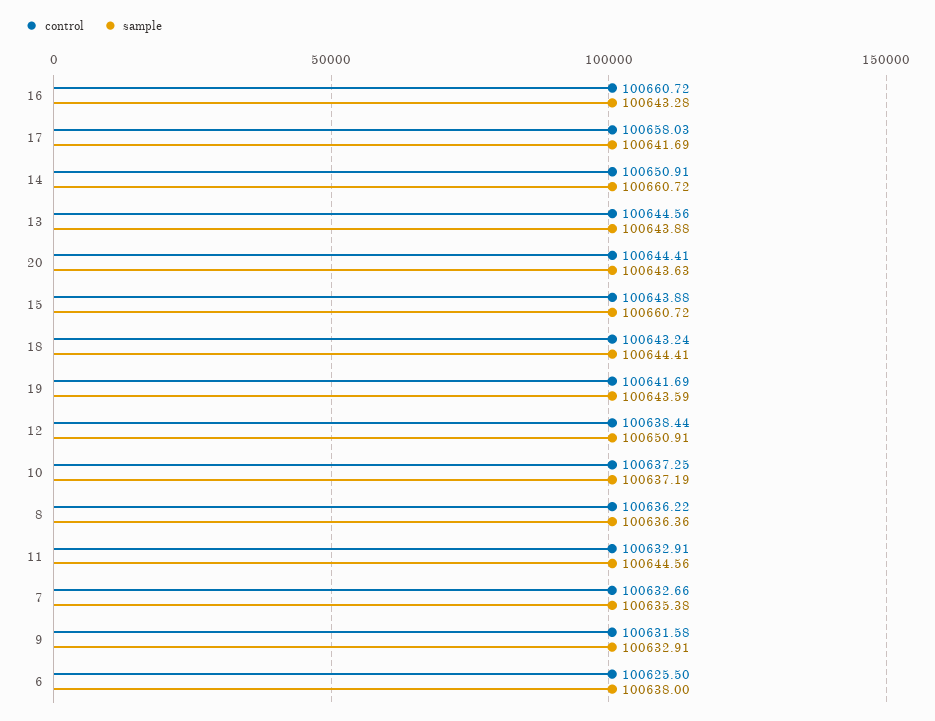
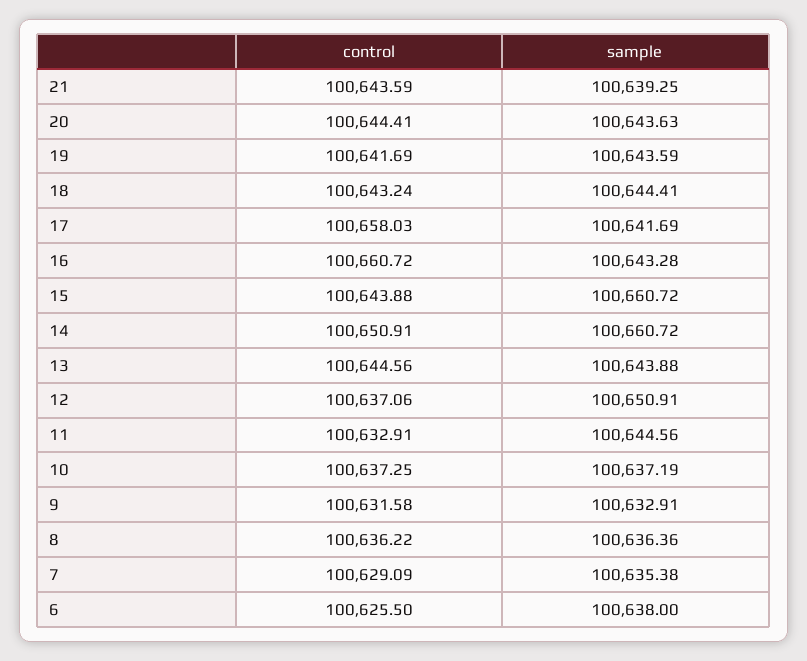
  {
    "control": {
      "16": 100660.72,
      "17": 100658.03,
      "14": 100650.91,
      "13": 100644.56,
      "20": 100644.41,
      "15": 100643.88,
      "18": 100643.24,
      "19": 100641.69,
-     "12": 100638.44,
+     "12": 100637.06,
      "10": 100637.25,
      "8": 100636.22,
      "11": 100632.91,
-     "7": 100632.66,
+     "7": 100629.09,
      "9": 100631.58,
-     "6": 100625.5
+     "6": 100625.5,
+     "21": 100643.59
    },
    "sample": {
      "16": 100643.28,
      "17": 100641.69,
      "14": 100660.72,
      "13": 100643.88,
      "20": 100643.63,
      "15": 100660.72,
      "18": 100644.41,
      "19": 100643.59,
      "12": 100650.91,
      "10": 100637.19,
      "8": 100636.36,
      "11": 100644.56,
      "7": 100635.38,
      "9": 100632.91,
-     "6": 100638
+     "6": 100638,
+     "21": 100639.25
    }
  }

